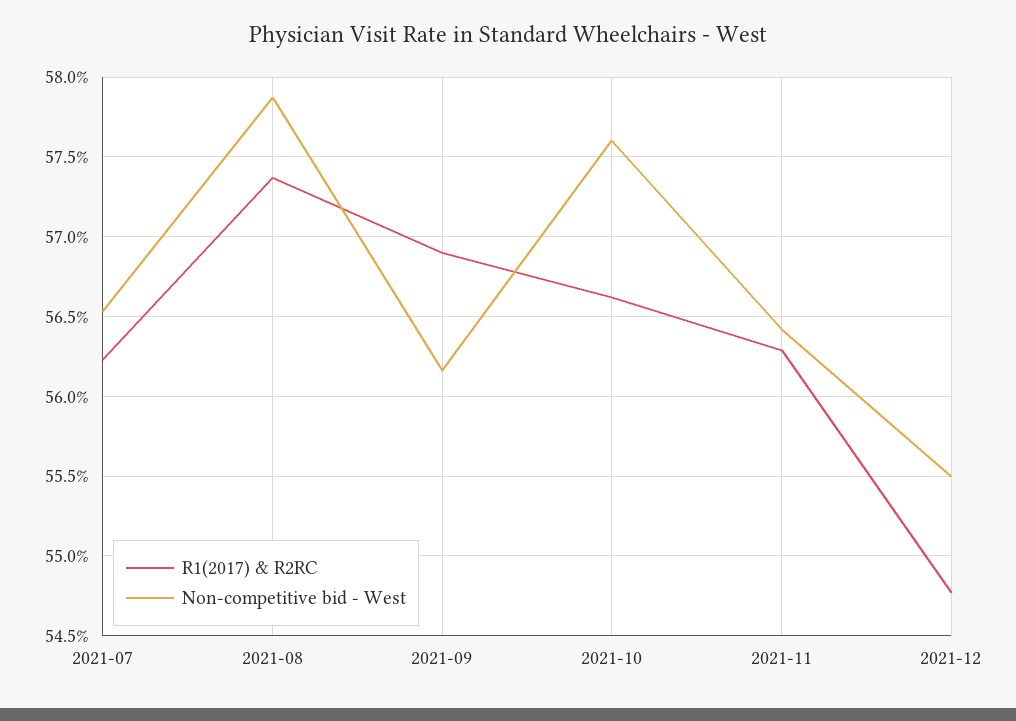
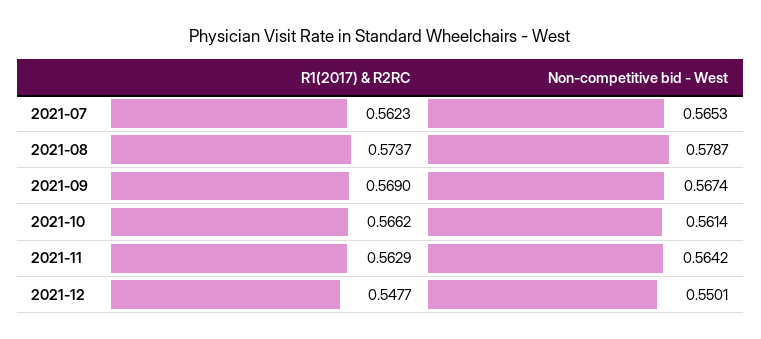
  {
    "R1(2017) & R2RC": {
      "2021-07": 0.5623,
      "2021-08": 0.5737,
      "2021-09": 0.569,
      "2021-10": 0.5662,
      "2021-11": 0.5629,
      "2021-12": 0.5477
    },
    "Non-competitive bid - West": {
      "2021-07": 0.5653,
      "2021-08": 0.5787,
-     "2021-09": 0.5615,
+     "2021-09": 0.5674,
-     "2021-10": 0.576,
+     "2021-10": 0.5614,
      "2021-11": 0.5642,
-     "2021-12": 0.555
+     "2021-12": 0.5501
    }
  }

